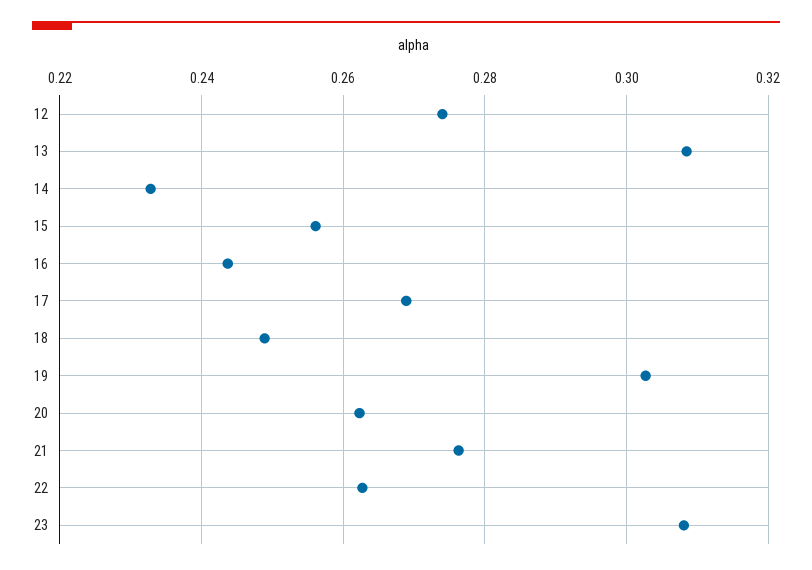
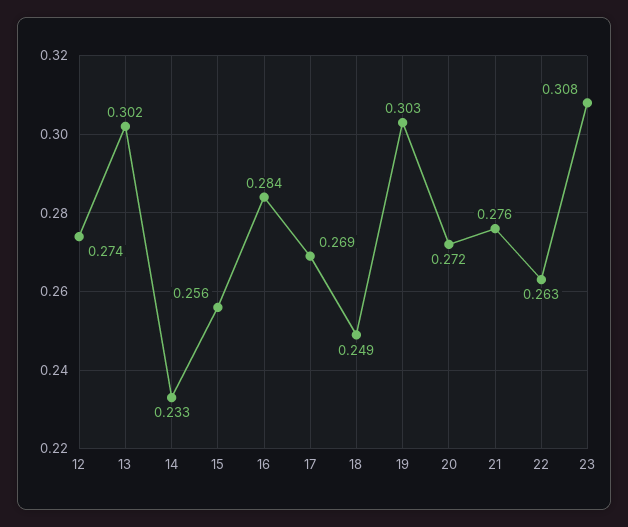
  {
    "12": 0.274,
-   "13": 0.308,
+   "13": 0.302,
    "14": 0.233,
    "15": 0.256,
-   "16": 0.244,
+   "16": 0.284,
    "17": 0.269,
    "18": 0.249,
    "19": 0.303,
-   "20": 0.262,
+   "20": 0.272,
    "21": 0.276,
    "22": 0.263,
    "23": 0.308
  }

